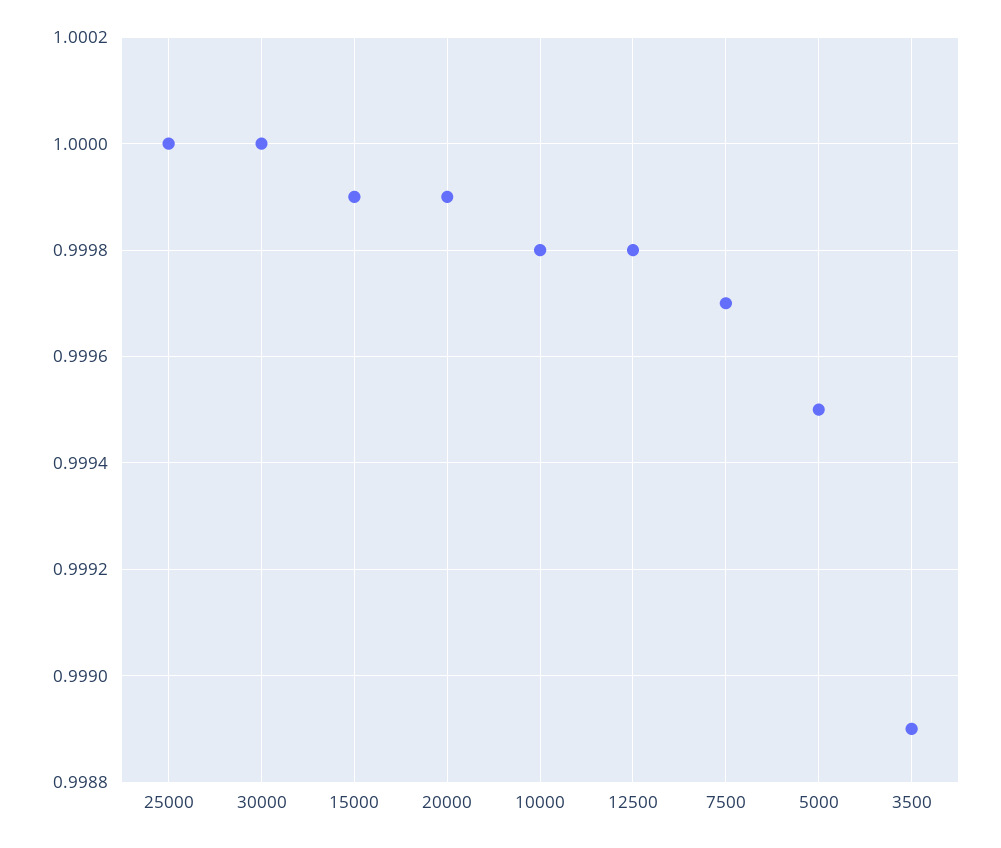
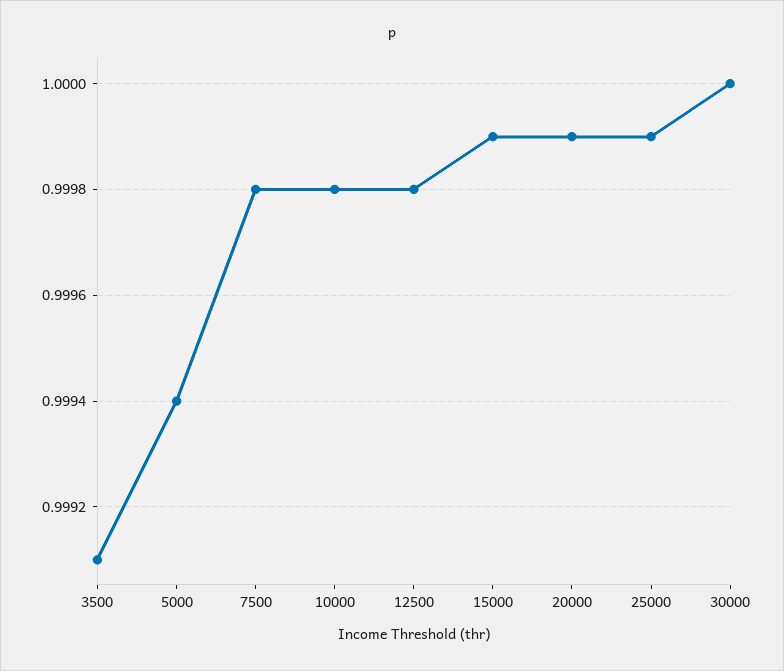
  {
-   "25000": 1,
+   "25000": 0.9999,
    "30000": 1,
    "15000": 0.9999,
    "20000": 0.9999,
    "10000": 0.9998,
    "12500": 0.9998,
-   "7500": 0.9997,
+   "7500": 0.9998,
-   "5000": 0.9995,
+   "5000": 0.9994,
-   "3500": 0.9989
+   "3500": 0.9991
  }

